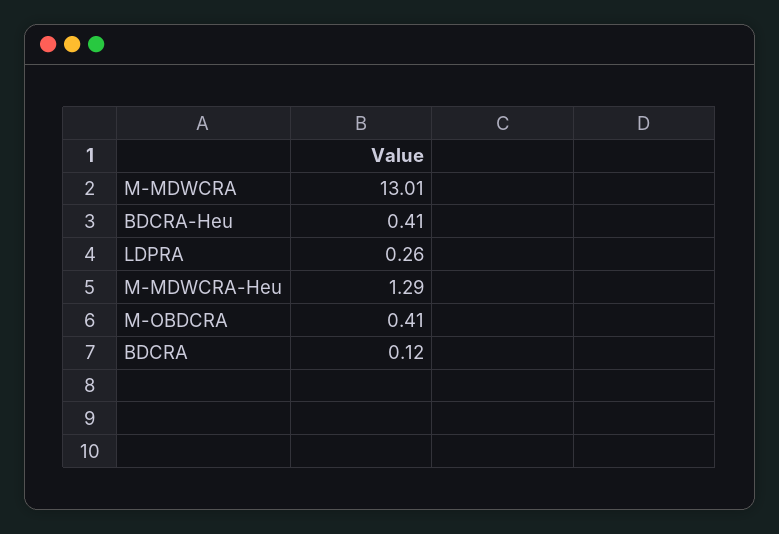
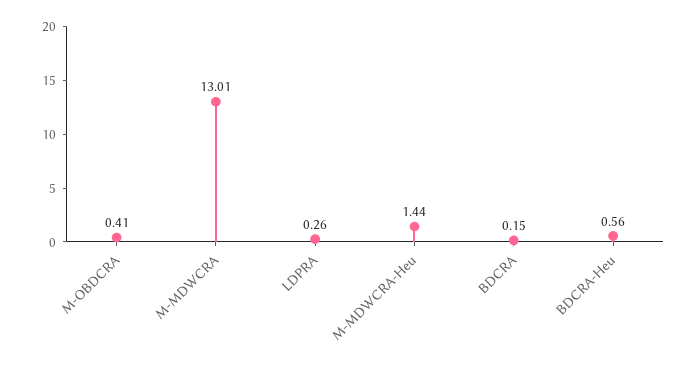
  {
    "M-MDWCRA": 13.01,
-   "BDCRA-Heu": 0.41,
+   "BDCRA-Heu": 0.56,
    "LDPRA": 0.26,
-   "M-MDWCRA-Heu": 1.29,
+   "M-MDWCRA-Heu": 1.44,
    "M-OBDCRA": 0.41,
-   "BDCRA": 0.12
+   "BDCRA": 0.15
  }

